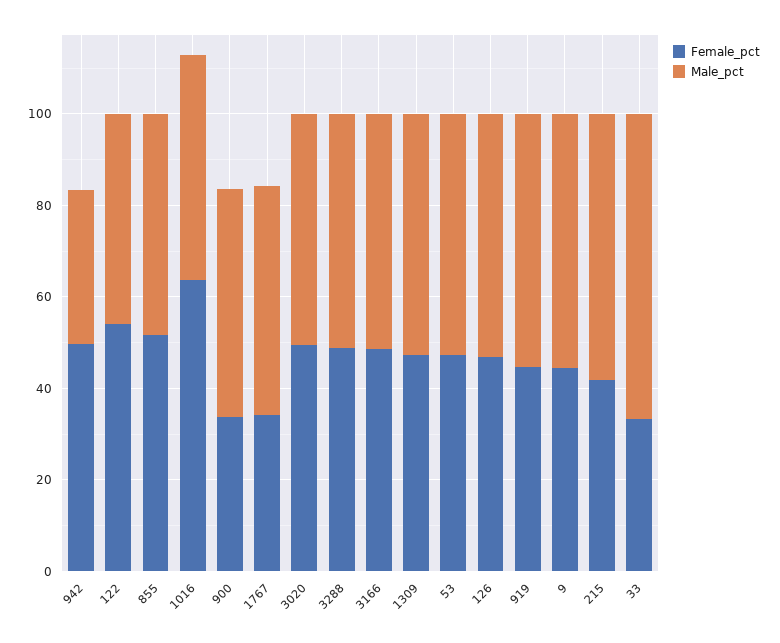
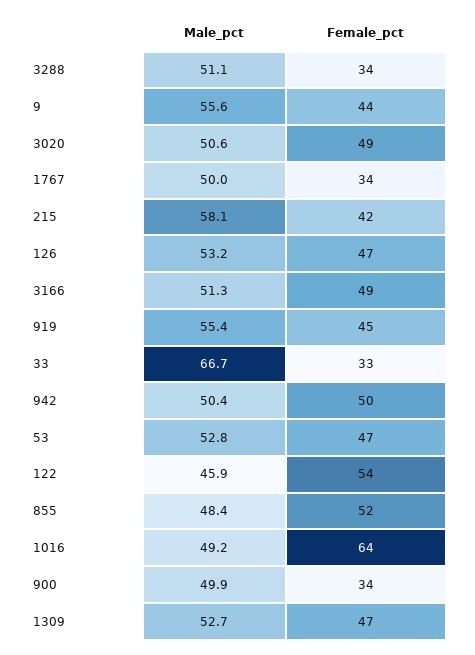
  {
    "Female_pct": {
      "942": 50,
      "122": 54,
      "855": 52,
      "1016": 64,
      "900": 34,
      "1767": 34,
      "3020": 49,
-     "3288": 50,
+     "3288": 34,
      "3166": 49,
      "1309": 47,
      "53": 47,
      "126": 47,
      "919": 45,
      "9": 44,
      "215": 42,
      "33": 33
    },
    "Male_pct": {
-     "942": 35,
+     "942": 50.4,
      "122": 45.9,
      "855": 48.4,
      "1016": 49.2,
      "900": 49.9,
      "1767": 50,
      "3020": 50.6,
      "3288": 51.1,
      "3166": 51.3,
      "1309": 52.7,
      "53": 52.8,
      "126": 53.2,
      "919": 55.4,
      "9": 55.6,
      "215": 58.1,
      "33": 66.7
    }
  }

